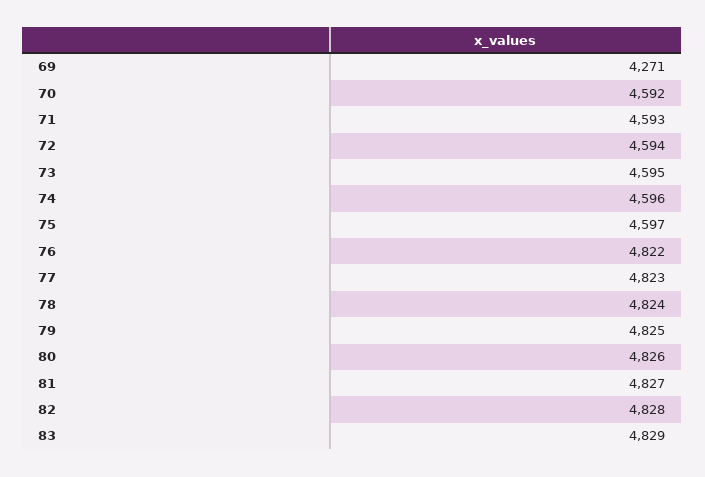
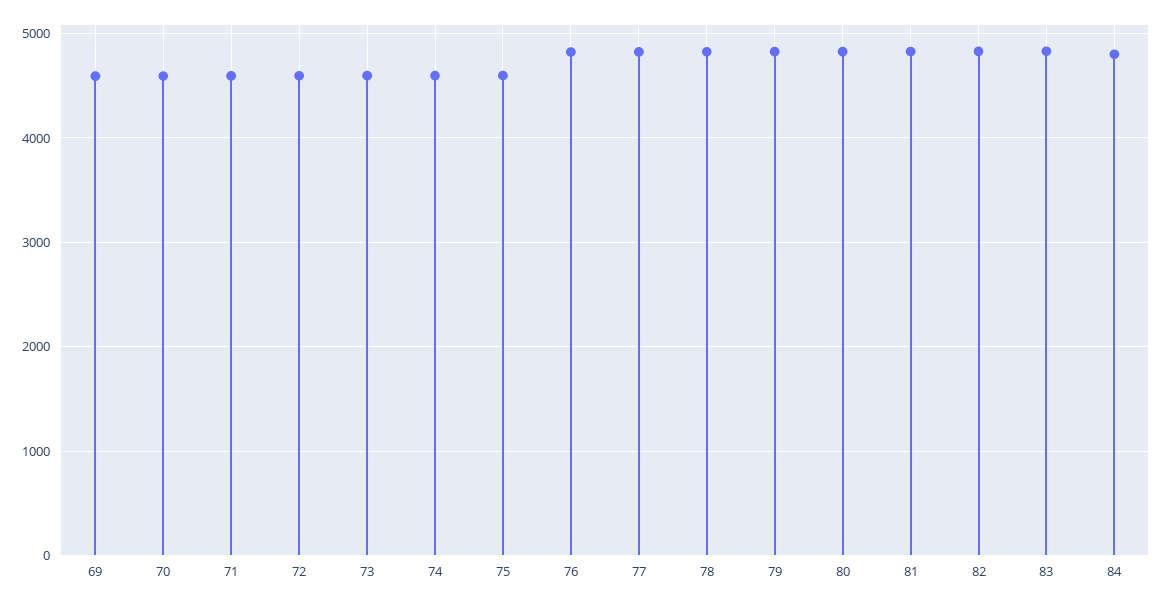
  {
-   "69": 4271,
+   "69": 4600,
    "70": 4592,
    "71": 4593,
    "72": 4594,
    "73": 4595,
    "74": 4596,
    "75": 4597,
    "76": 4822,
    "77": 4823,
    "78": 4824,
    "79": 4825,
    "80": 4826,
    "81": 4827,
    "82": 4828,
-   "83": 4829
+   "83": 4829,
+   "84": 4800
  }

